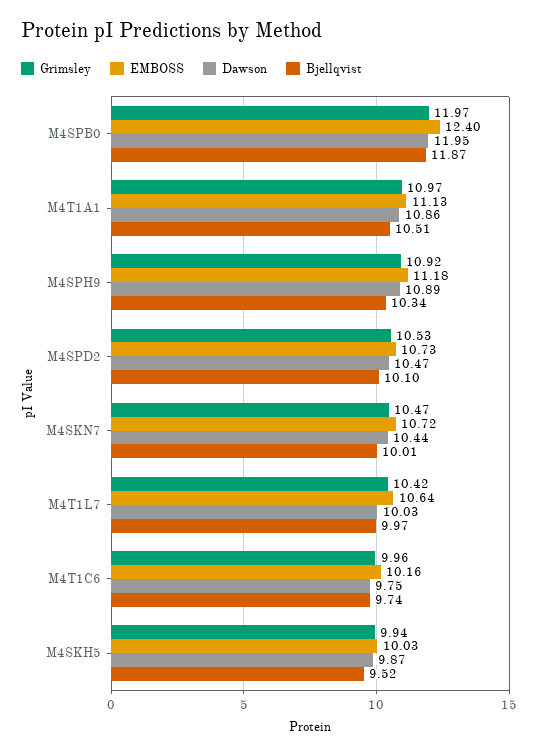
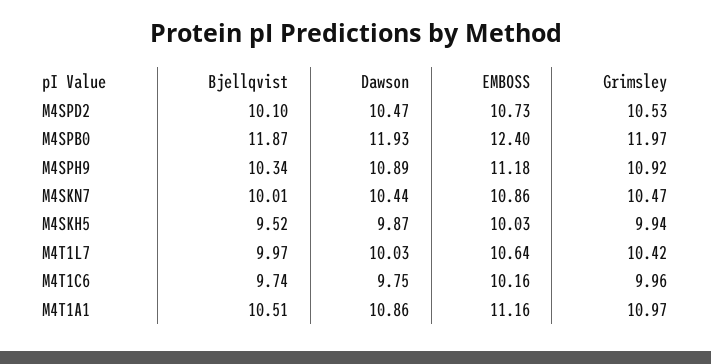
  {
    "Grimsley": {
      "M4SPB0": 11.97,
      "M4T1A1": 10.97,
      "M4SPH9": 10.92,
      "M4SPD2": 10.53,
      "M4SKN7": 10.47,
      "M4T1L7": 10.42,
      "M4T1C6": 9.96,
      "M4SKH5": 9.94
    },
    "EMBOSS": {
      "M4SPB0": 12.4,
-     "M4T1A1": 11.13,
+     "M4T1A1": 11.16,
      "M4SPH9": 11.18,
      "M4SPD2": 10.73,
-     "M4SKN7": 10.72,
+     "M4SKN7": 10.86,
      "M4T1L7": 10.64,
      "M4T1C6": 10.16,
      "M4SKH5": 10.03
    },
    "Dawson": {
-     "M4SPB0": 11.95,
+     "M4SPB0": 11.93,
      "M4T1A1": 10.86,
      "M4SPH9": 10.89,
      "M4SPD2": 10.47,
      "M4SKN7": 10.44,
      "M4T1L7": 10.03,
      "M4T1C6": 9.75,
      "M4SKH5": 9.87
    },
    "Bjellqvist": {
      "M4SPB0": 11.87,
      "M4T1A1": 10.51,
      "M4SPH9": 10.34,
      "M4SPD2": 10.1,
      "M4SKN7": 10.01,
      "M4T1L7": 9.97,
      "M4T1C6": 9.74,
      "M4SKH5": 9.52
    }
  }

